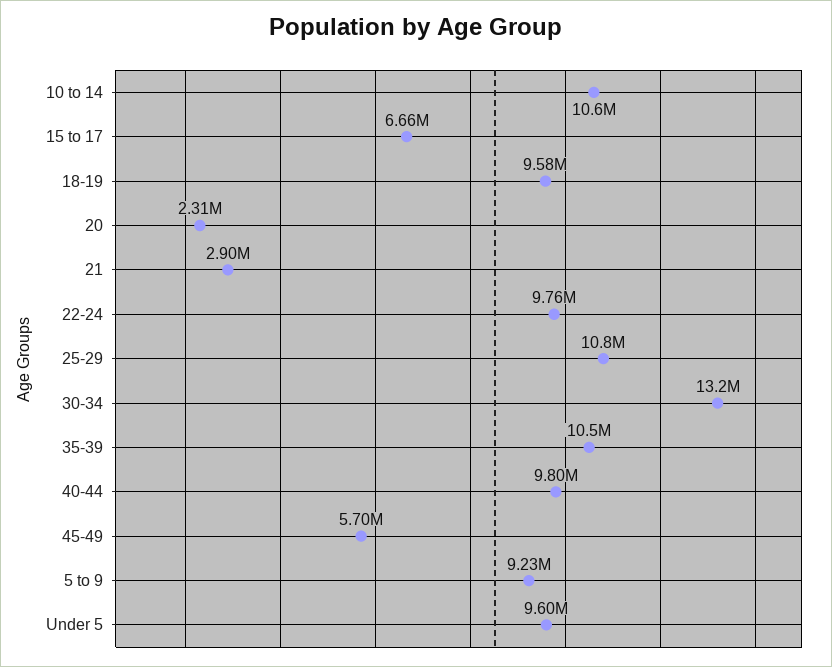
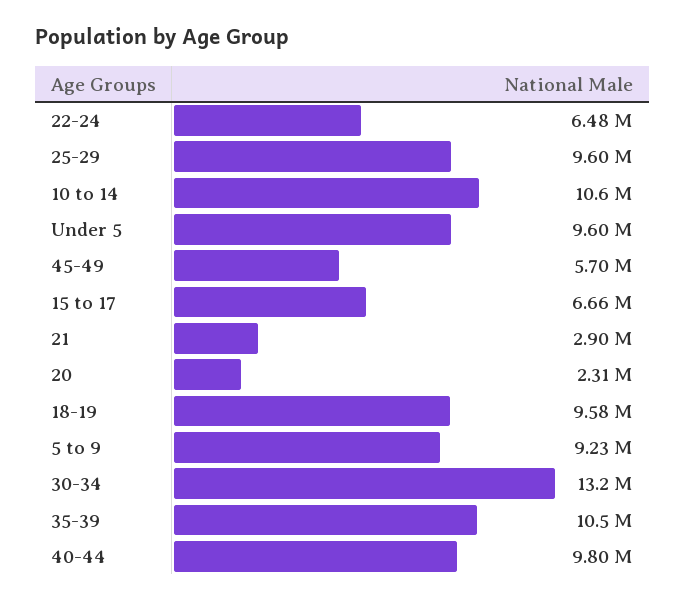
  {
    "10 to 14": 10600000,
    "15 to 17": 6660000,
    "18-19": 9580000,
    "20": 2310000,
    "21": 2900000,
-   "22-24": 9760000,
+   "22-24": 6480000,
-   "25-29": 10800000,
+   "25-29": 9600000,
    "30-34": 13200000,
    "35-39": 10500000,
    "40-44": 9800000,
    "45-49": 5700000,
    "5 to 9": 9230000,
    "Under 5": 9600000
  }

